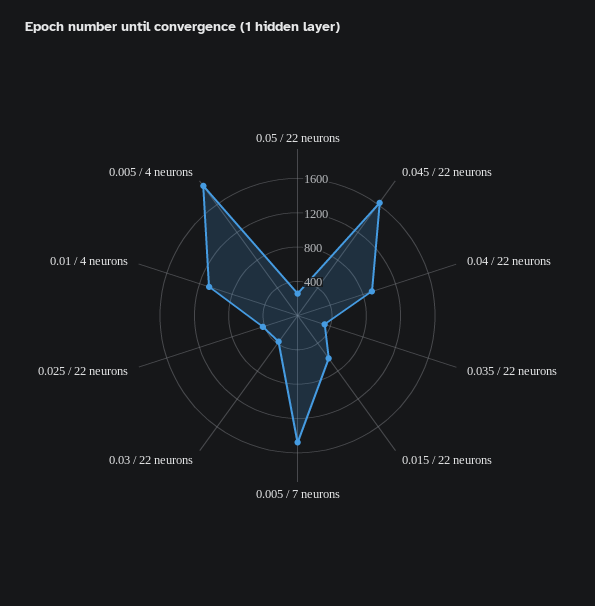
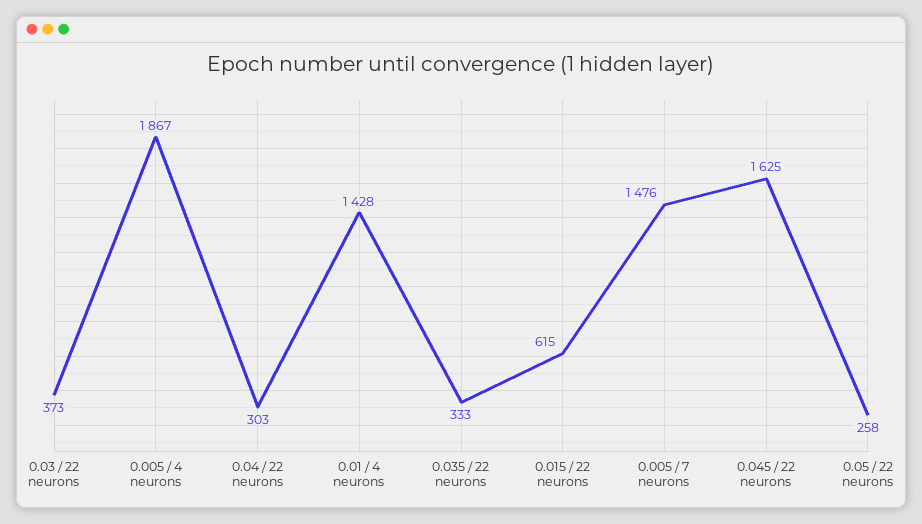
  {
    "0.05 / 22 neurons": 258,
    "0.045 / 22 neurons": 1625,
-   "0.04 / 22 neurons": 900,
+   "0.04 / 22 neurons": 303,
    "0.035 / 22 neurons": 333,
    "0.015 / 22 neurons": 615,
    "0.005 / 7 neurons": 1476,
    "0.03 / 22 neurons": 373,
-   "0.025 / 22 neurons": 400,
-   "0.01 / 4 neurons": 1100,
+   "0.01 / 4 neurons": 1428,
    "0.005 / 4 neurons": 1867
  }

